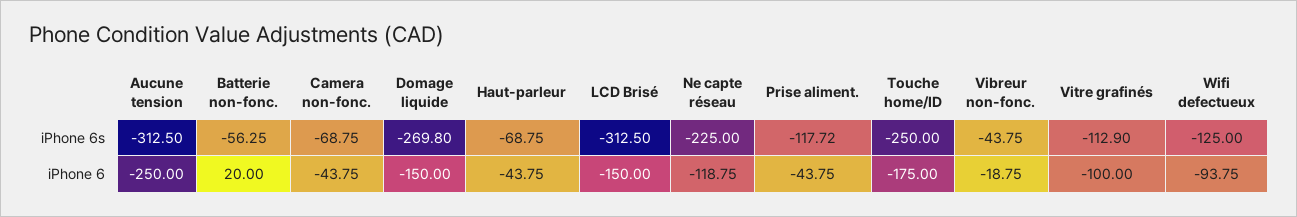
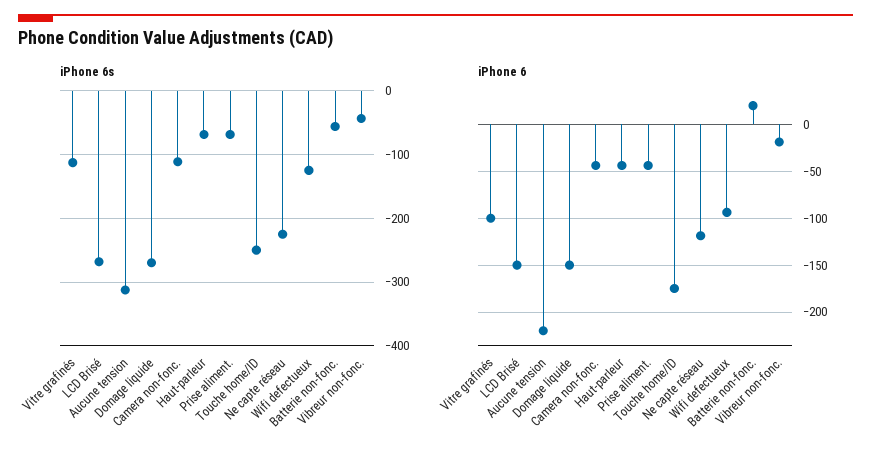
  {
    "iPhone 6s": {
      "Aucune tension": -312.5,
      "Batterie non-fonc.": -56.25,
-     "Camera non-fonc.": -68.75,
+     "Camera non-fonc.": -110,
      "Domage liquide": -269.8,
      "Haut-parleur": -68.75,
-     "LCD Brisé": -312.5,
+     "LCD Brisé": -270,
      "Ne capte réseau": -225,
-     "Prise aliment.": -117.72,
+     "Prise aliment.": -70,
      "Touche home/ID": -250,
      "Vibreur non-fonc.": -43.75,
      "Vitre grafinés": -112.9,
      "Wifi defectueux": -125
    },
    "iPhone 6": {
-     "Aucune tension": -250,
+     "Aucune tension": -220,
      "Batterie non-fonc.": 20,
      "Camera non-fonc.": -43.75,
      "Domage liquide": -150,
      "Haut-parleur": -43.75,
      "LCD Brisé": -150,
      "Ne capte réseau": -118.75,
      "Prise aliment.": -43.75,
      "Touche home/ID": -175,
      "Vibreur non-fonc.": -18.75,
      "Vitre grafinés": -100,
      "Wifi defectueux": -93.75
    }
  }

